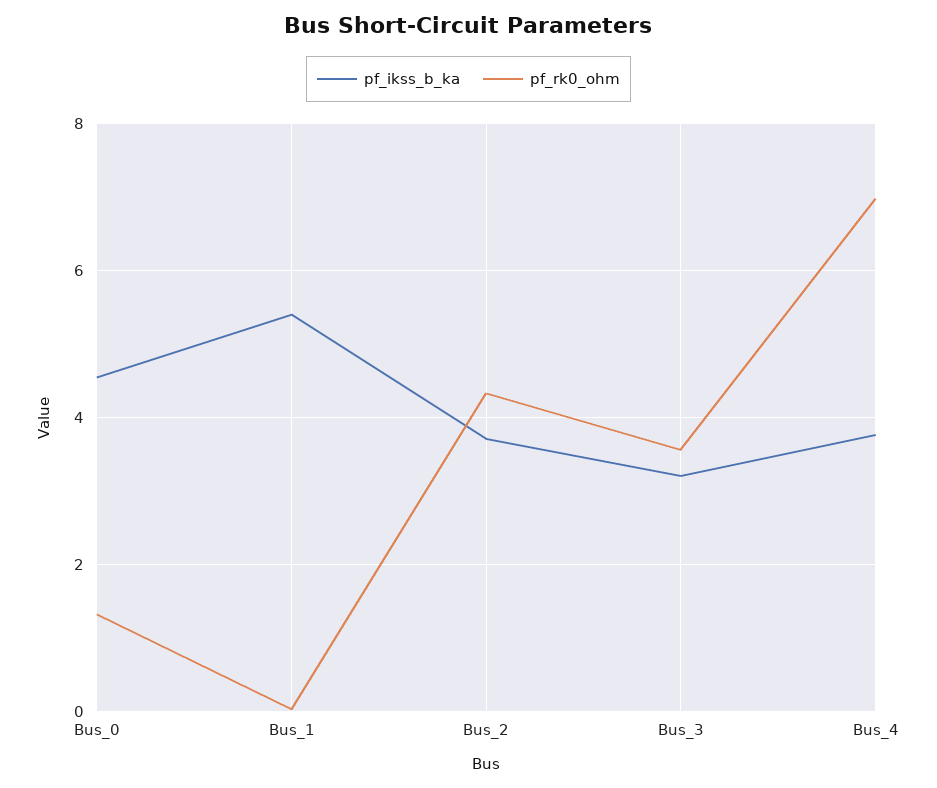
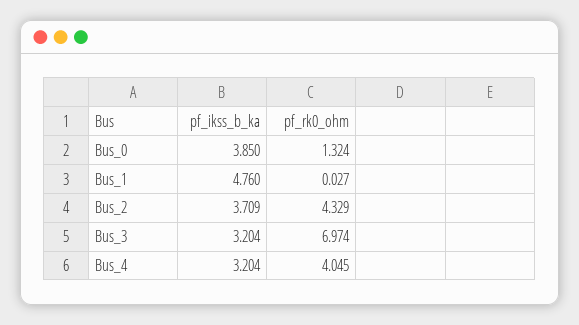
  {
    "pf_ikss_b_ka": {
-     "Bus_0": 4.6,
+     "Bus_0": 3.85,
-     "Bus_1": 5.4,
+     "Bus_1": 4.76,
      "Bus_2": 3.709,
      "Bus_3": 3.204,
-     "Bus_4": 3.8
+     "Bus_4": 3.204
    },
    "pf_rk0_ohm": {
      "Bus_0": 1.324,
      "Bus_1": 0.027,
      "Bus_2": 4.329,
-     "Bus_3": 3.6,
+     "Bus_3": 6.974,
-     "Bus_4": 7
+     "Bus_4": 4.045
    }
  }

